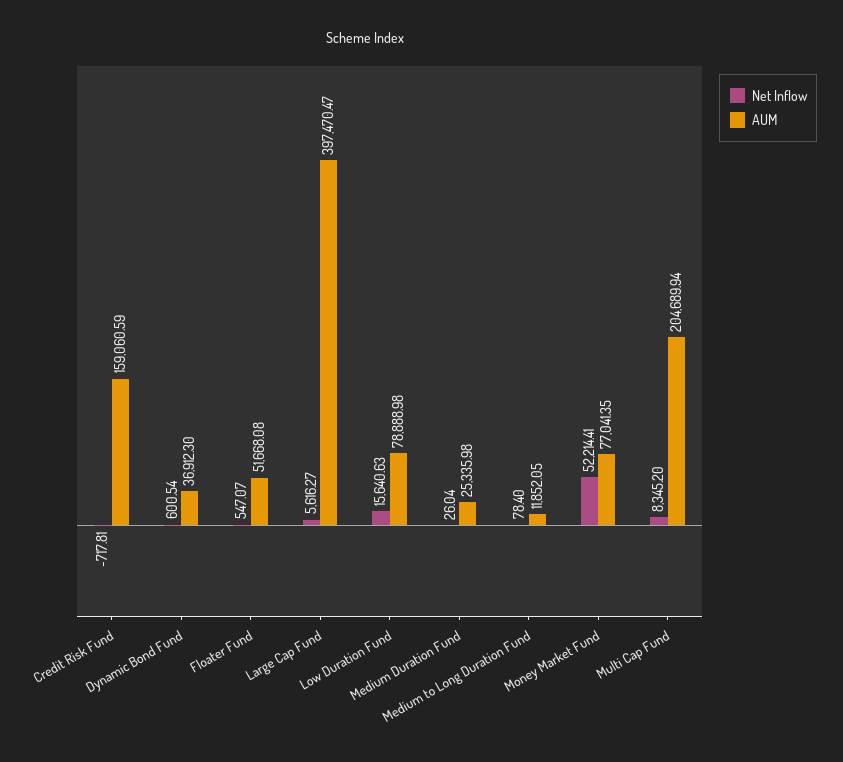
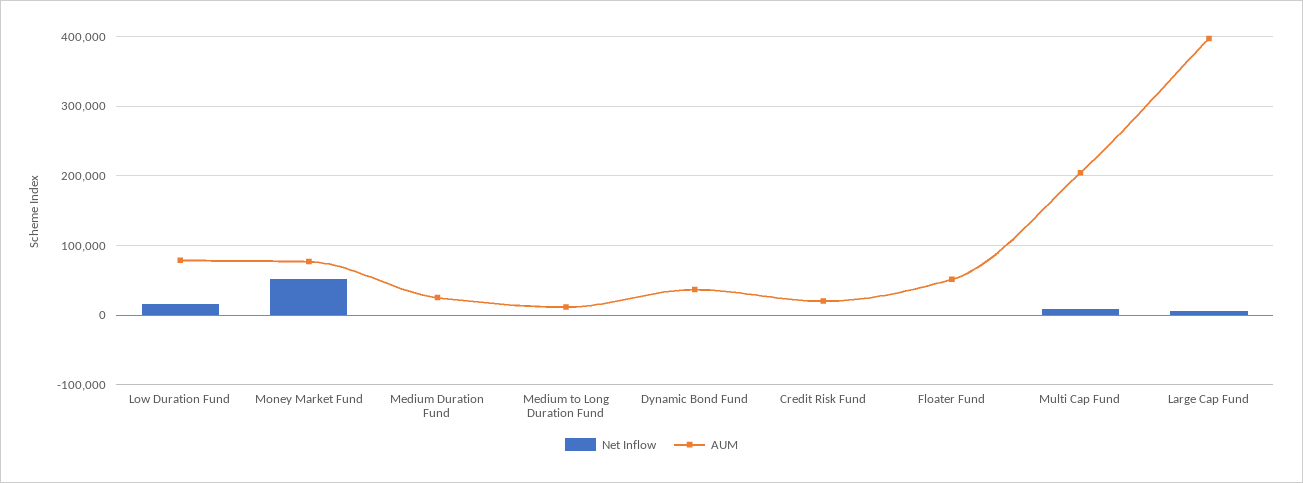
  {
    "Net Inflow": {
      "Credit Risk Fund": -717.81,
      "Dynamic Bond Fund": 600.54,
      "Floater Fund": 547.07,
      "Large Cap Fund": 5616.27,
      "Low Duration Fund": 15640.63,
      "Medium Duration Fund": 26.04,
      "Medium to Long Duration Fund": 78.4,
      "Money Market Fund": 52214.41,
      "Multi Cap Fund": 8345.2
    },
    "AUM": {
-     "Credit Risk Fund": 159060.59,
+     "Credit Risk Fund": 20000,
      "Dynamic Bond Fund": 36912.3,
      "Floater Fund": 51668.08,
      "Large Cap Fund": 397470.47,
      "Low Duration Fund": 78888.98,
      "Medium Duration Fund": 25335.98,
      "Medium to Long Duration Fund": 11852.05,
      "Money Market Fund": 77041.35,
      "Multi Cap Fund": 204689.94
    }
  }

